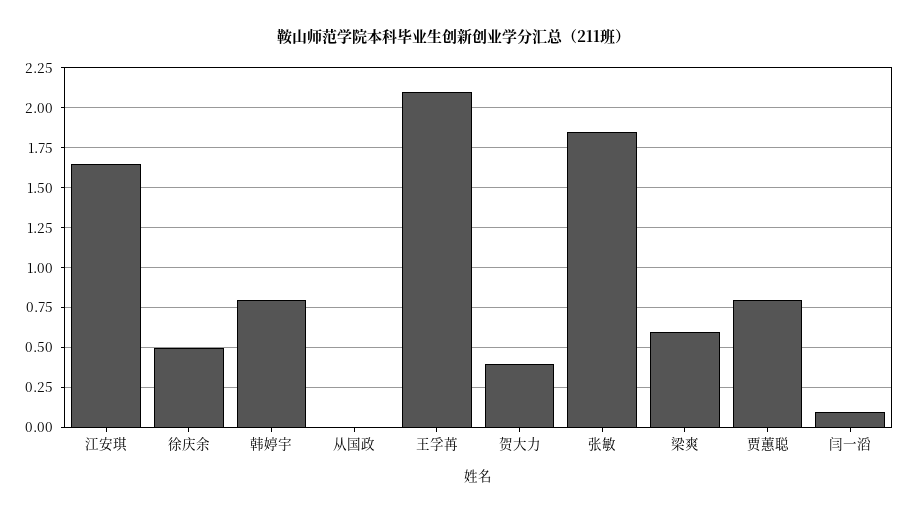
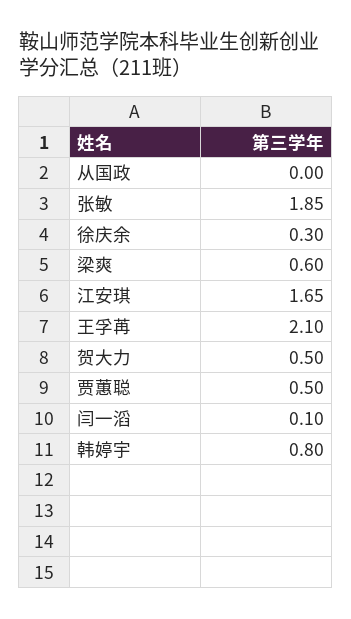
  {
    "江安琪": 1.65,
-   "徐庆余": 0.5,
+   "徐庆余": 0.3,
    "韩婷宇": 0.8,
    "从国政": 0,
    "王孚苒": 2.1,
-   "贺大力": 0.4,
+   "贺大力": 0.5,
    "张敏": 1.85,
    "梁爽": 0.6,
-   "贾蕙聪": 0.8,
+   "贾蕙聪": 0.5,
    "闫一滔": 0.1
  }

